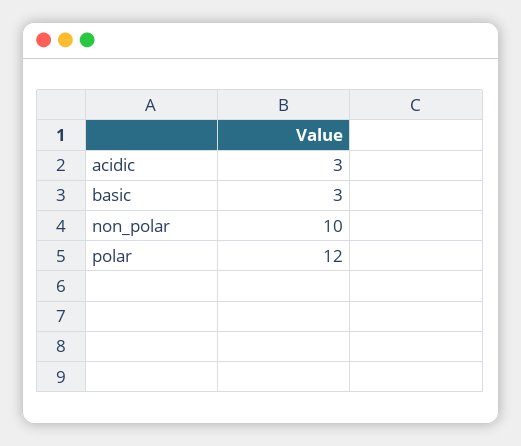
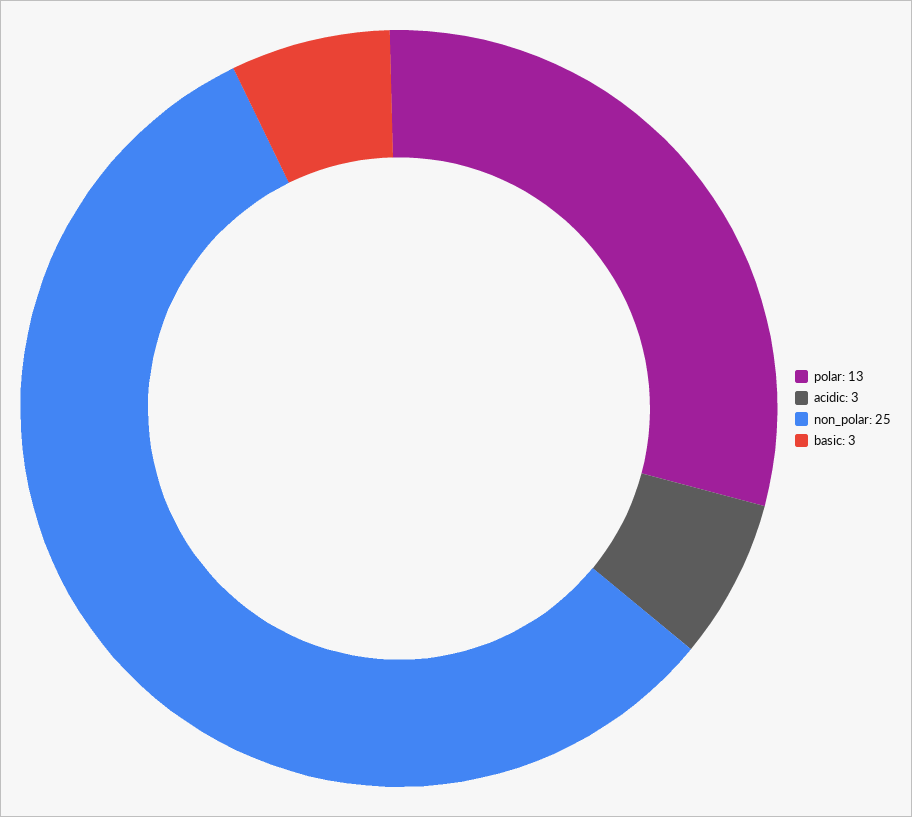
  {
    "acidic": 3,
    "basic": 3,
-   "non_polar": 10,
+   "non_polar": 25,
-   "polar": 12
+   "polar": 13
  }

